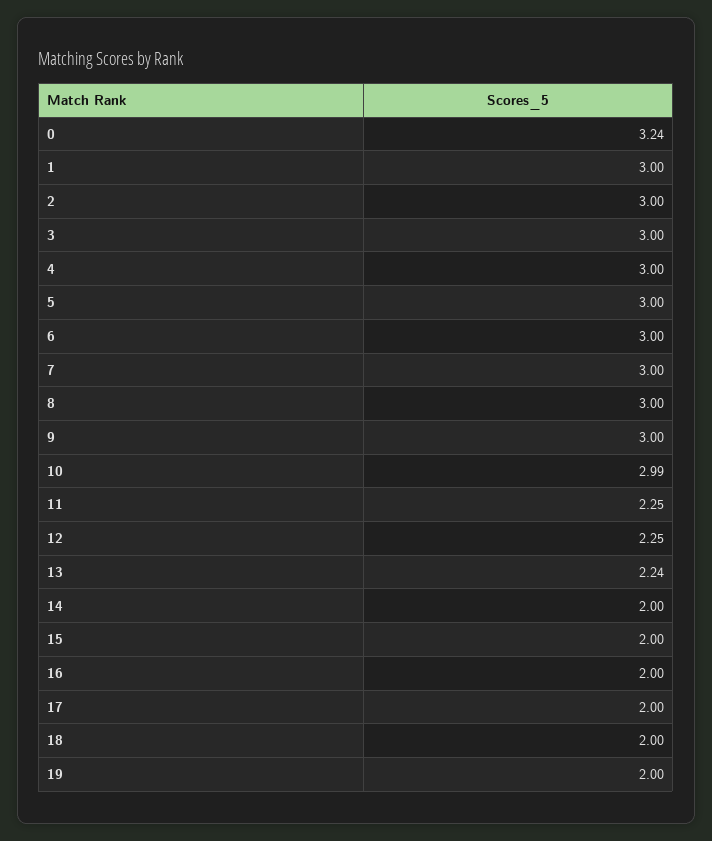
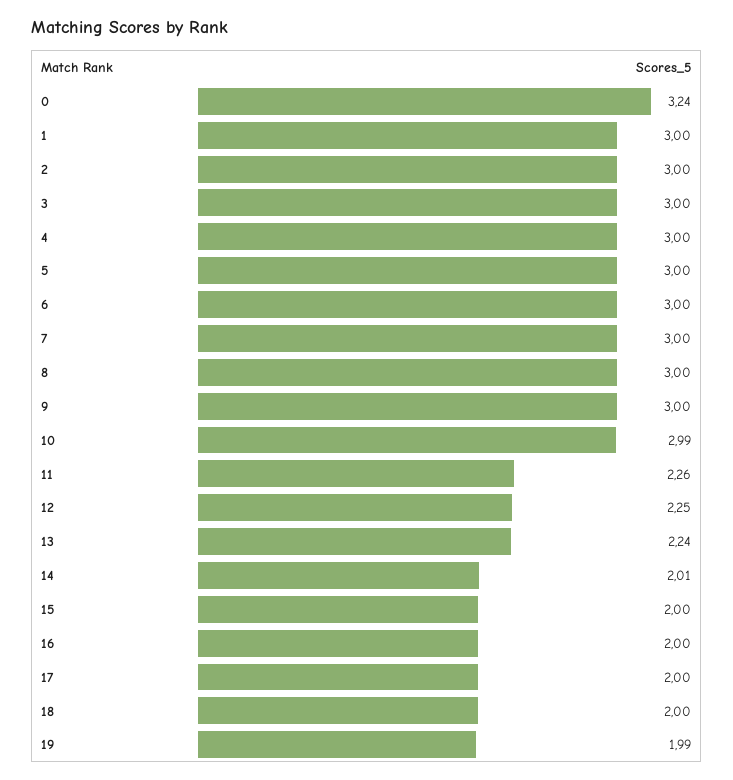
  {
    "0": 3.24,
    "1": 3,
    "2": 3,
    "3": 3,
    "4": 3,
    "5": 3,
    "6": 3,
    "7": 3,
    "8": 3,
    "9": 3,
    "10": 2.99,
-   "11": 2.25,
+   "11": 2.26,
    "12": 2.25,
    "13": 2.24,
-   "14": 2,
+   "14": 2.01,
    "15": 2,
    "16": 2,
    "17": 2,
    "18": 2,
-   "19": 2
+   "19": 1.99
  }

